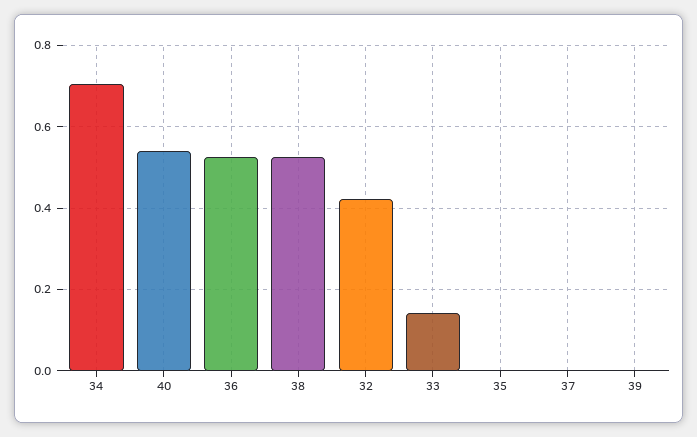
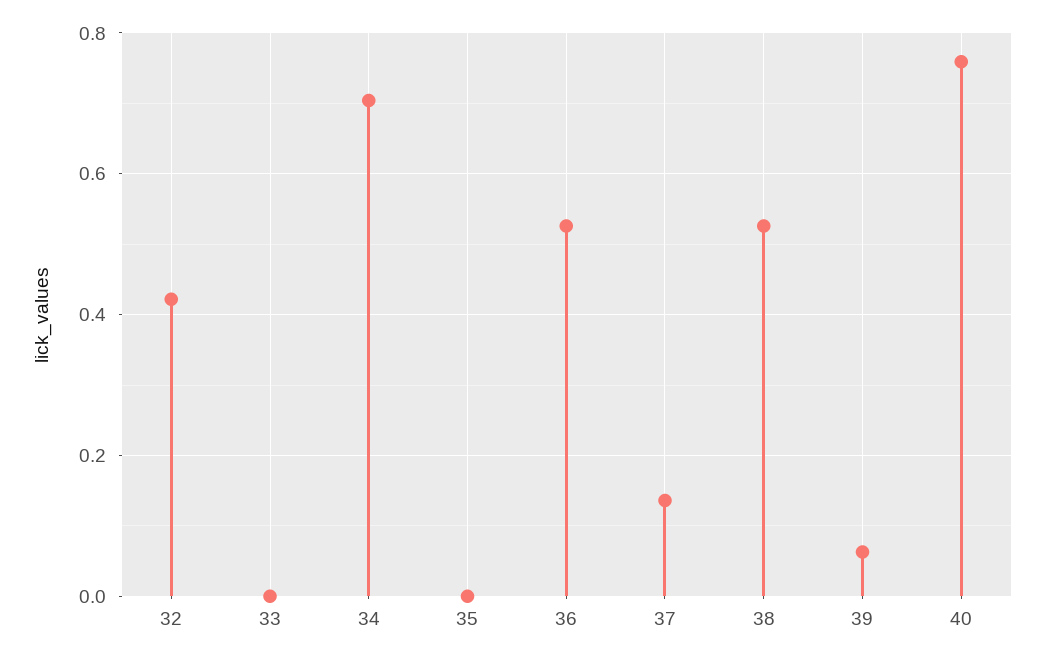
  {
    "34": 0.7,
-   "40": 0.54,
+   "40": 0.76,
    "36": 0.52,
    "38": 0.52,
    "32": 0.42,
-   "33": 0.14,
+   "33": 0,
    "35": 0,
-   "37": 0,
+   "37": 0.14,
-   "39": 0
+   "39": 0.06
  }

